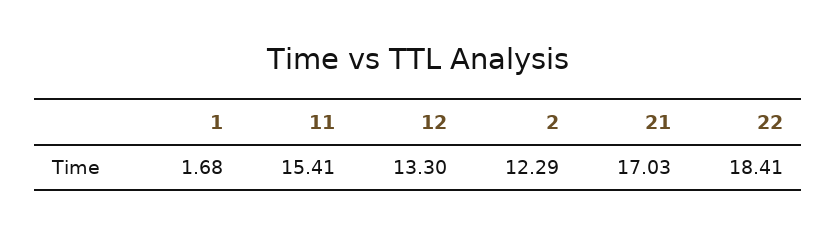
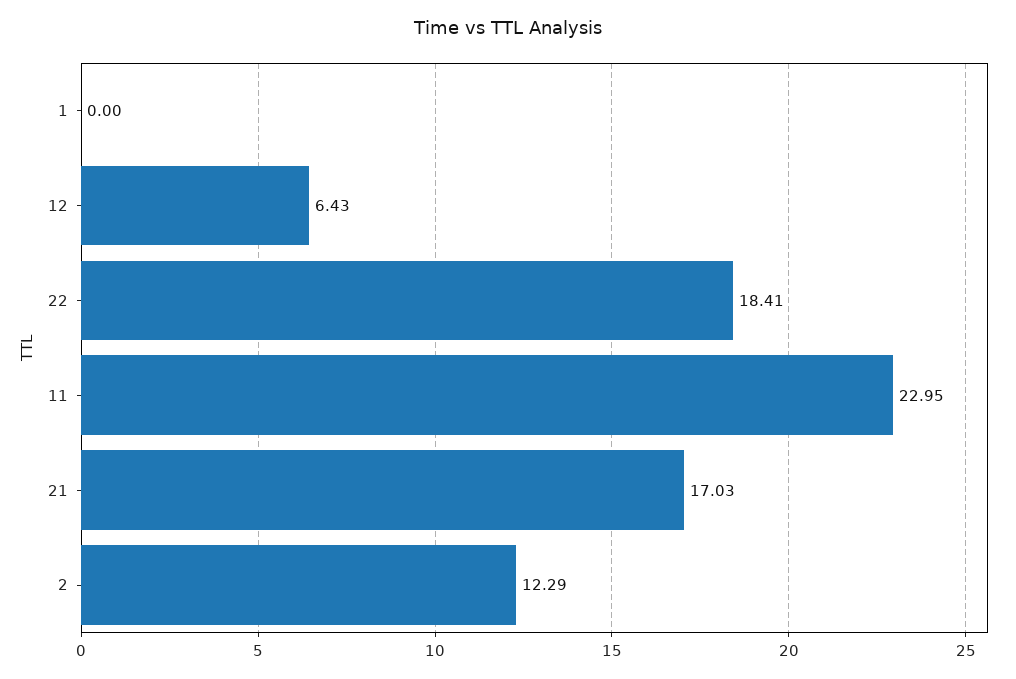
  {
-   "1": 1.68,
+   "1": 0,
-   "11": 15.41,
+   "11": 22.95,
-   "12": 13.3,
+   "12": 6.43,
    "2": 12.29,
    "21": 17.03,
    "22": 18.41
  }

